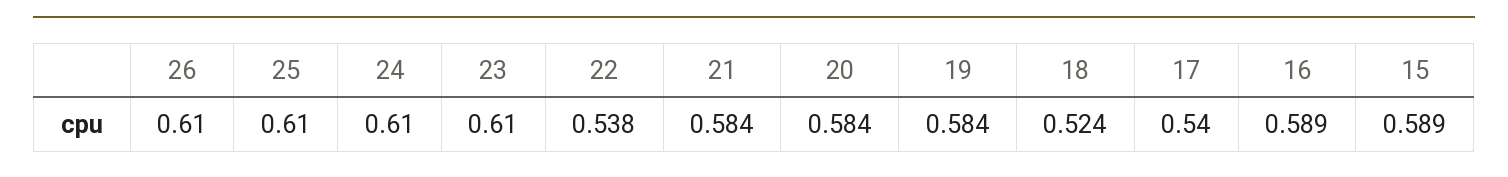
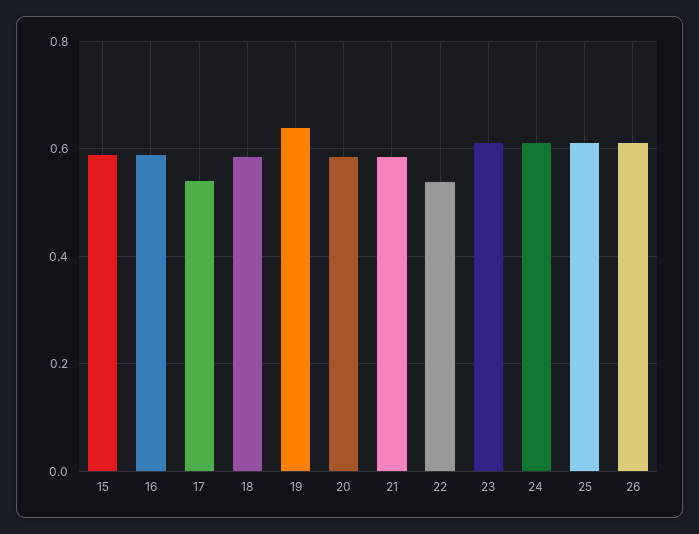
  {
    "26": 0.61,
    "25": 0.61,
    "24": 0.61,
    "23": 0.61,
    "22": 0.538,
    "21": 0.584,
    "20": 0.584,
-   "19": 0.584,
+   "19": 0.64,
-   "18": 0.524,
+   "18": 0.58,
    "17": 0.54,
    "16": 0.589,
    "15": 0.589
  }

